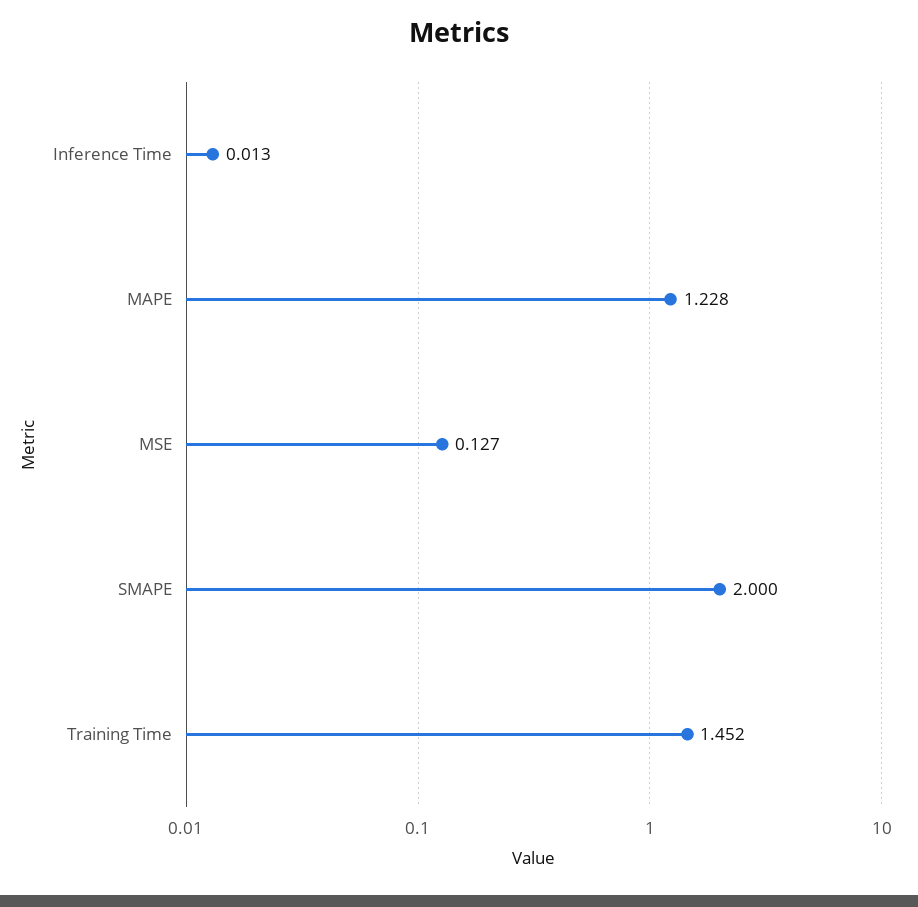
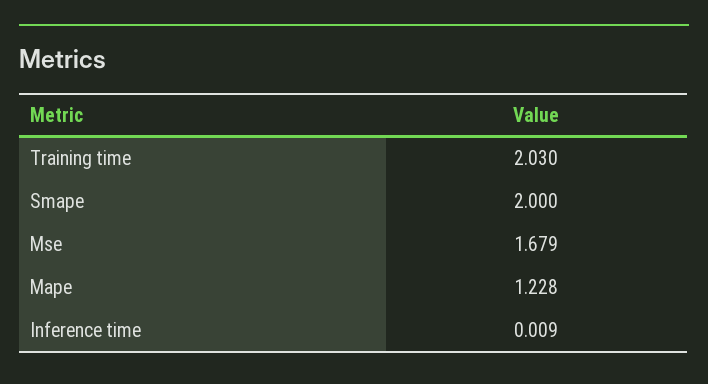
  {
-   "Inference Time": 0.013,
+   "Inference Time": 0.009,
    "MAPE": 1.228,
-   "MSE": 0.127,
+   "MSE": 1.679,
    "SMAPE": 2,
-   "Training Time": 1.452
+   "Training Time": 2.03
  }

